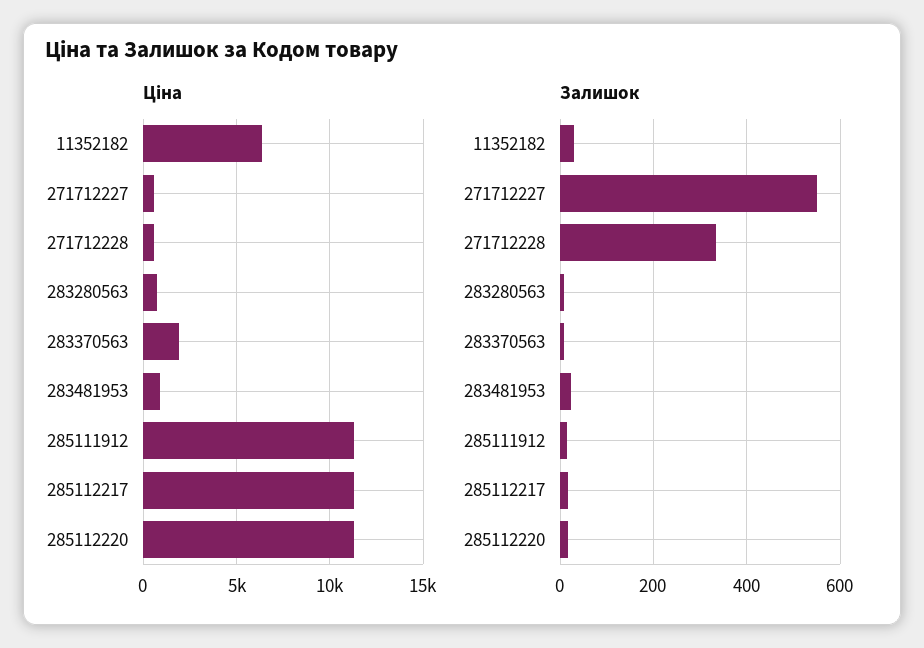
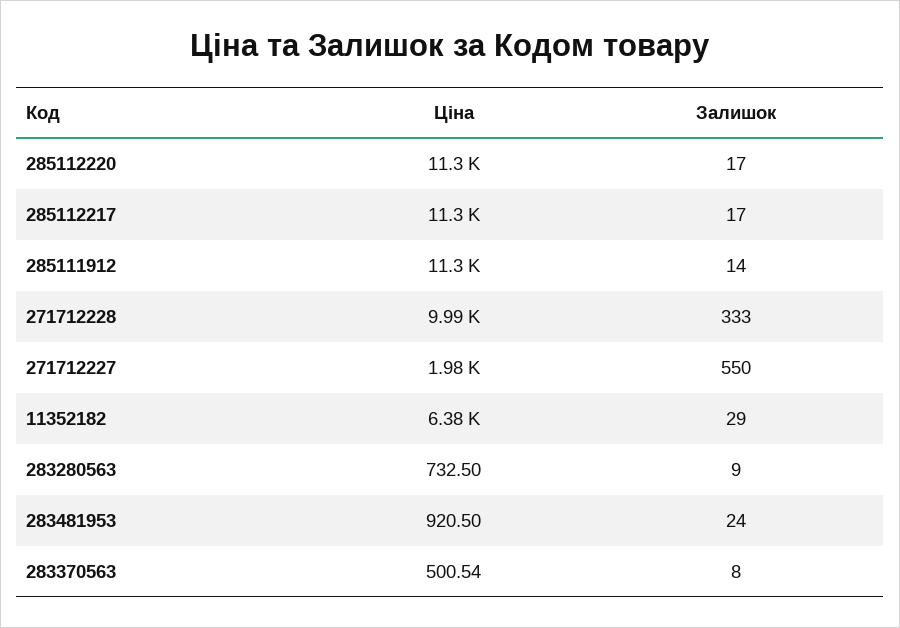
  {
    "Ціна": {
      "11352182": 6380,
-     "271712227": 500,
+     "271712227": 1980,
-     "271712228": 500,
+     "271712228": 9990,
      "283280563": 732.5,
-     "283370563": 2000,
+     "283370563": 500.54,
      "283481953": 920.5,
      "285111912": 11300,
      "285112217": 11300,
      "285112220": 11300
    },
    "Залишок": {
      "11352182": 29,
      "271712227": 550,
      "271712228": 333,
      "283280563": 9,
      "283370563": 8,
      "283481953": 24,
      "285111912": 14,
      "285112217": 17,
      "285112220": 17
    }
  }

